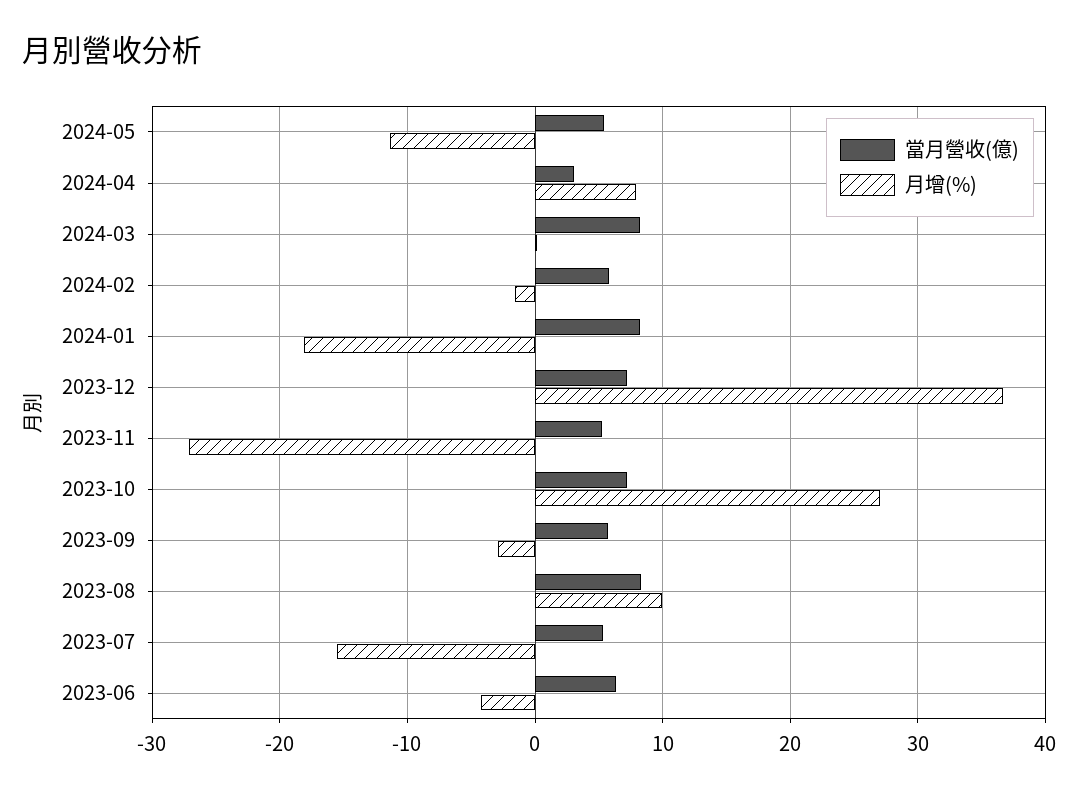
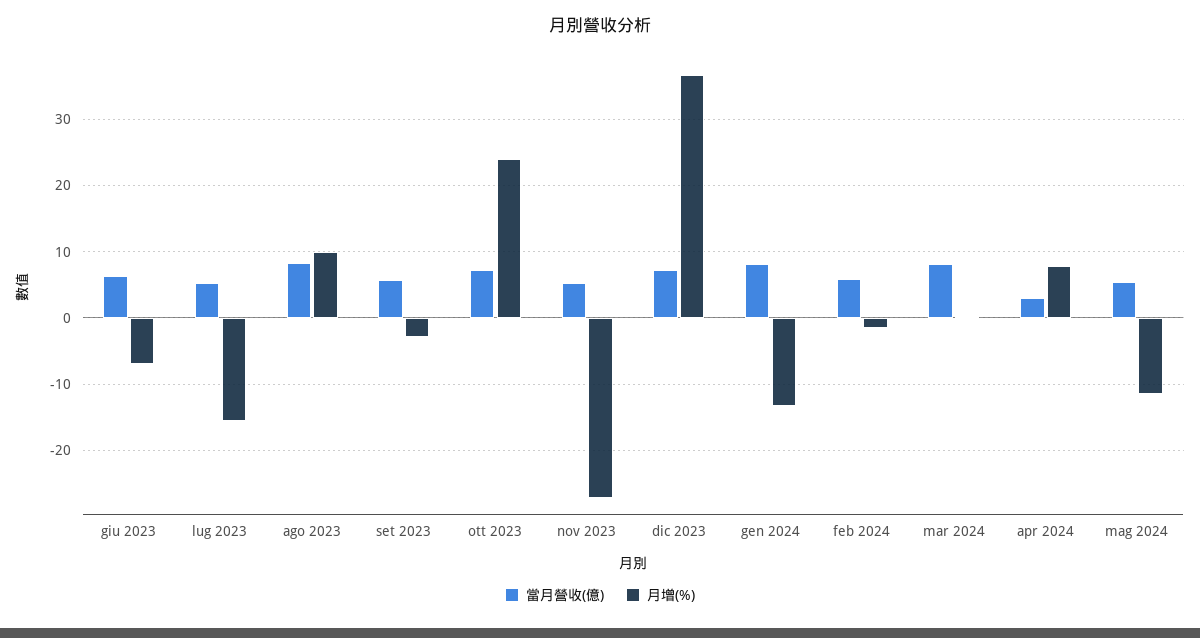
  {
    "當月營收(億)": {
      "2024-05": 5,
      "2024-04": 3,
      "2024-03": 8,
      "2024-02": 6,
      "2024-01": 8,
      "2023-12": 7,
      "2023-11": 5,
      "2023-10": 7,
      "2023-09": 6,
      "2023-08": 8,
      "2023-07": 5,
      "2023-06": 6
    },
    "月增(%)": {
      "2024-05": -11,
      "2024-04": 8,
      "2024-03": 0,
      "2024-02": -2,
-     "2024-01": -18,
+     "2024-01": -13,
      "2023-12": 37,
      "2023-11": -27,
-     "2023-10": 27,
+     "2023-10": 24,
      "2023-09": -3,
      "2023-08": 10,
      "2023-07": -16,
-     "2023-06": -4
+     "2023-06": -7
    }
  }

